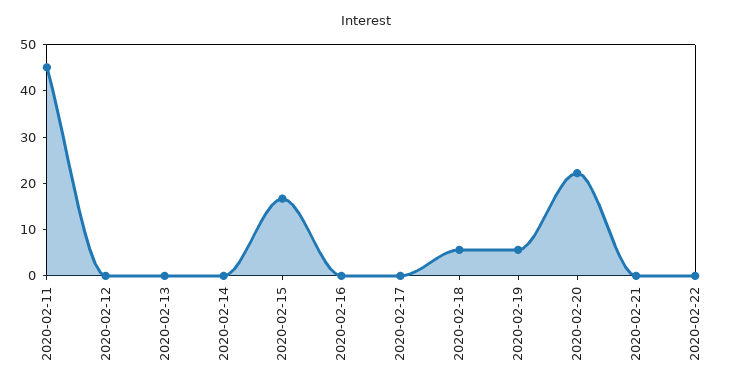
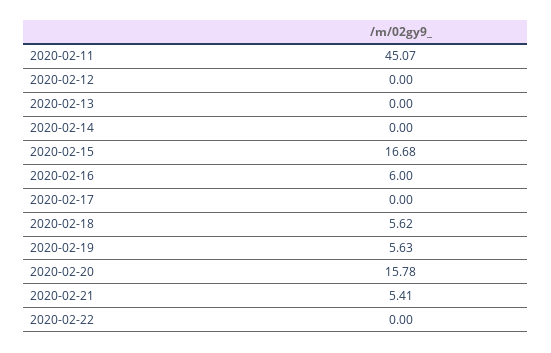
  {
    "2020-02-11": 45.07,
    "2020-02-12": 0,
    "2020-02-13": 0,
    "2020-02-14": 0,
    "2020-02-15": 16.68,
-   "2020-02-16": 0,
+   "2020-02-16": 6,
    "2020-02-17": 0,
    "2020-02-18": 5.62,
    "2020-02-19": 5.63,
-   "2020-02-20": 22,
+   "2020-02-20": 15.78,
-   "2020-02-21": 0,
+   "2020-02-21": 5.41,
    "2020-02-22": 0
  }

